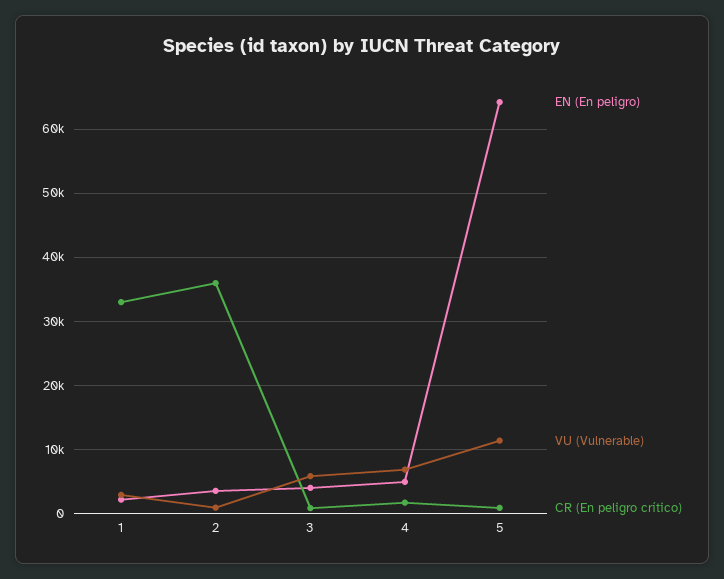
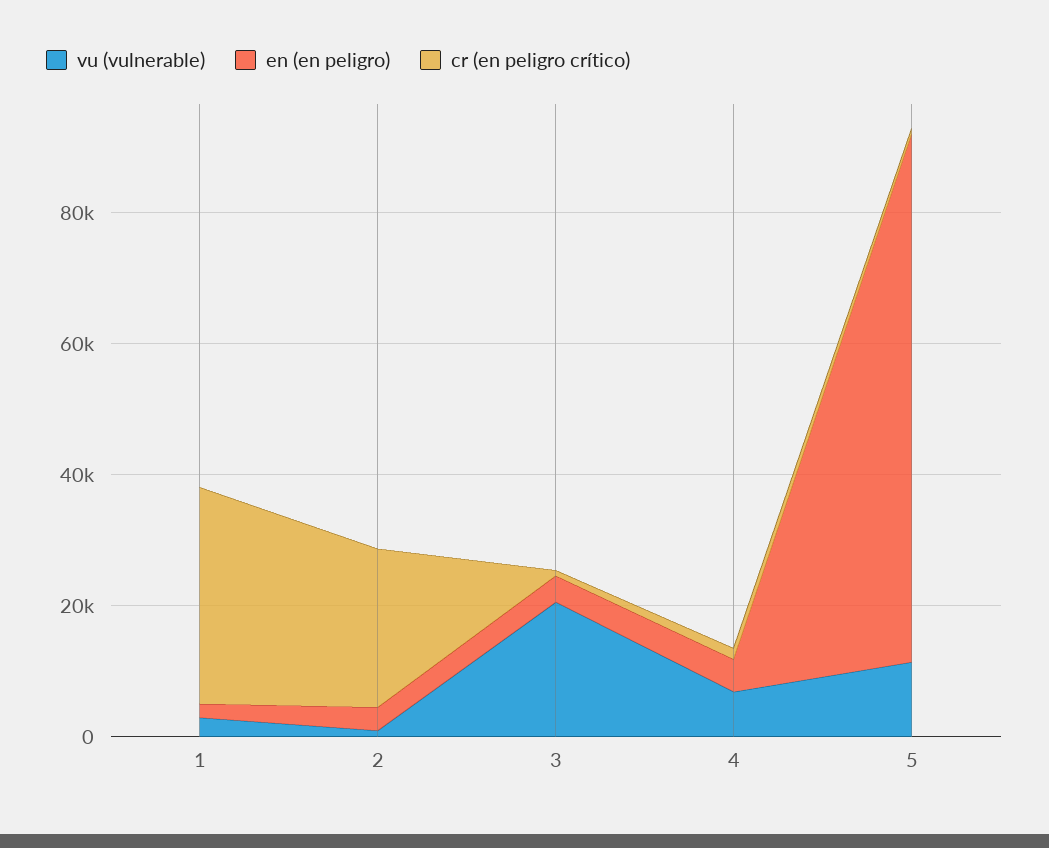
  {
    "EN (En peligro)": {
      "1": 2000,
      "2": 4000,
      "3": 4000,
      "4": 5000,
-     "5": 64000
+     "5": 80000
    },
    "VU (Vulnerable)": {
      "1": 3000,
      "2": 1000,
-     "3": 6000,
+     "3": 20000,
      "4": 7000,
      "5": 11000
    },
    "CR (En peligro crítico)": {
      "1": 33000,
-     "2": 36000,
+     "2": 25000,
      "3": 1000,
      "4": 2000,
      "5": 1000
    }
  }

